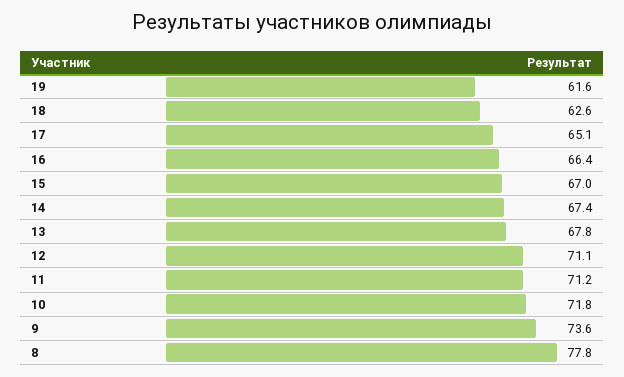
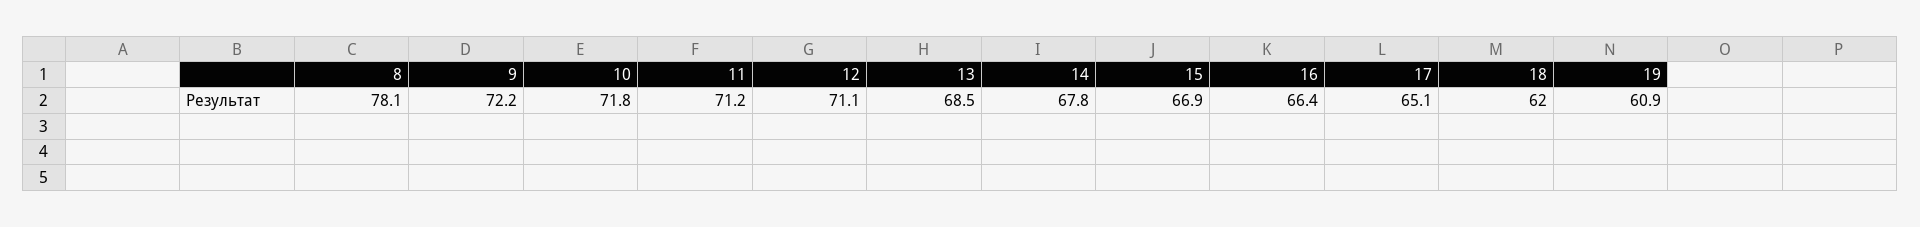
  {
-   "19": 61.6,
+   "19": 60.9,
-   "18": 62.6,
+   "18": 62,
    "17": 65.1,
    "16": 66.4,
-   "15": 67,
+   "15": 66.9,
-   "14": 67.4,
+   "14": 67.8,
-   "13": 67.8,
+   "13": 68.5,
    "12": 71.1,
    "11": 71.2,
    "10": 71.8,
-   "9": 73.6,
+   "9": 72.2,
-   "8": 77.8
+   "8": 78.1
  }

